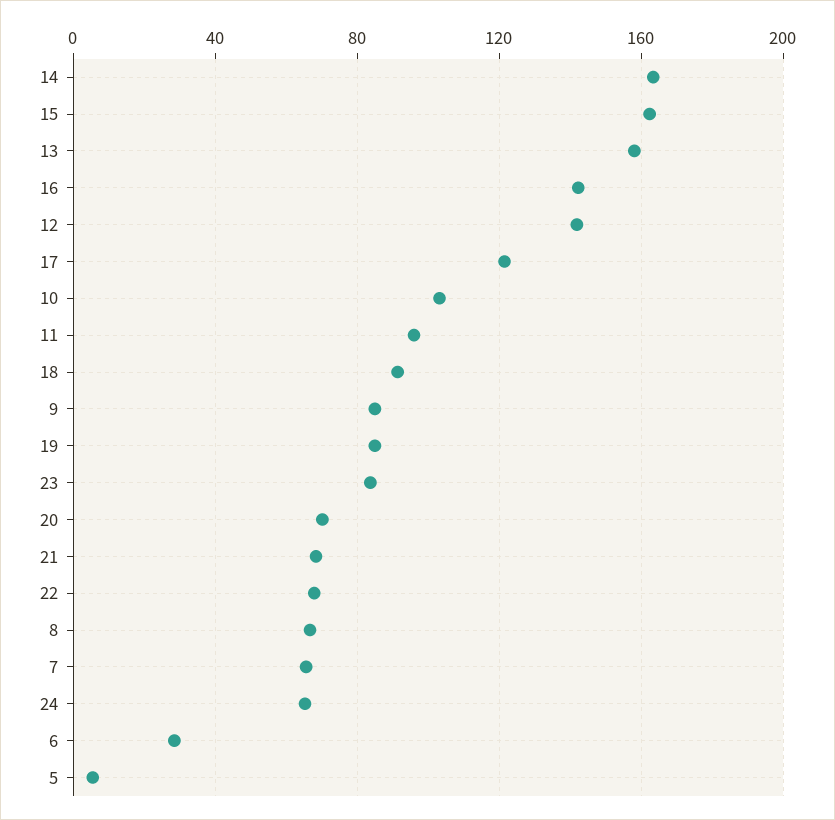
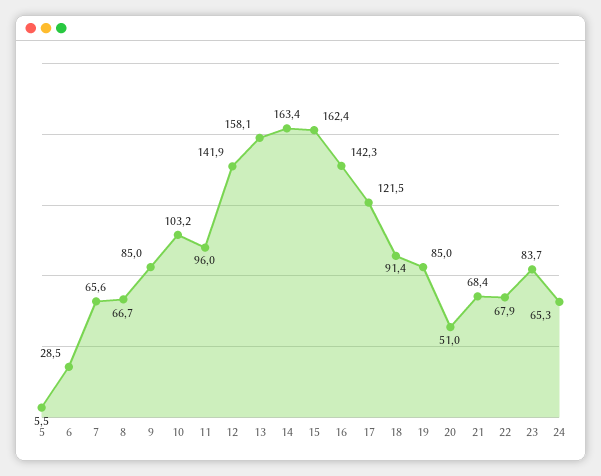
  {
    "14": 163.4,
    "15": 162.4,
    "13": 158.1,
    "16": 142.3,
    "12": 141.9,
    "17": 121.5,
    "10": 103.2,
    "11": 96,
    "18": 91.4,
    "9": 85,
    "19": 85,
    "23": 83.7,
-   "20": 70,
+   "20": 51,
    "21": 68.4,
    "22": 67.9,
    "8": 66.7,
    "7": 65.6,
    "24": 65.3,
    "6": 28.5,
    "5": 5.5
  }

